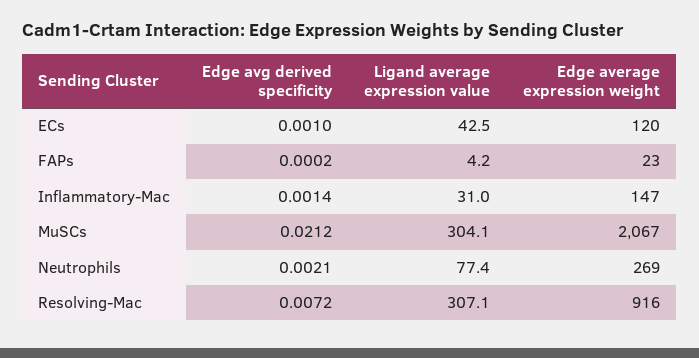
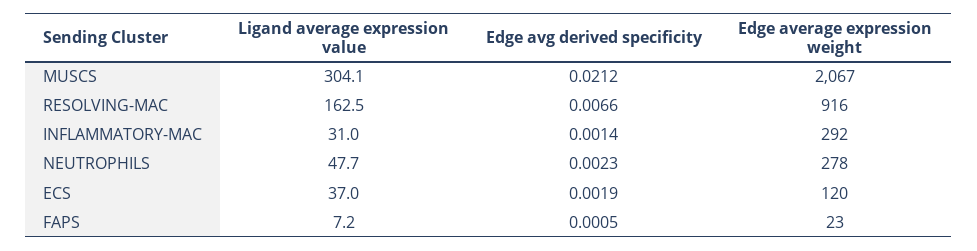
  {
    "Edge avg derived specificity": {
-     "ECs": 0.001,
+     "ECs": 0.0019,
-     "FAPs": 0.0002,
+     "FAPs": 0.0005,
      "Inflammatory-Mac": 0.0014,
      "MuSCs": 0.0212,
-     "Neutrophils": 0.0021,
+     "Neutrophils": 0.0023,
-     "Resolving-Mac": 0.0072
+     "Resolving-Mac": 0.0066
    },
    "Ligand average expression value": {
-     "ECs": 42.5,
+     "ECs": 37,
-     "FAPs": 4.2,
+     "FAPs": 7.2,
      "Inflammatory-Mac": 31,
      "MuSCs": 304.1,
-     "Neutrophils": 77.4,
+     "Neutrophils": 47.7,
-     "Resolving-Mac": 307.1
+     "Resolving-Mac": 162.5
    },
    "Edge average expression weight": {
      "ECs": 120,
      "FAPs": 23,
-     "Inflammatory-Mac": 147,
+     "Inflammatory-Mac": 292,
      "MuSCs": 2067,
-     "Neutrophils": 269,
+     "Neutrophils": 278,
      "Resolving-Mac": 916
    }
  }

